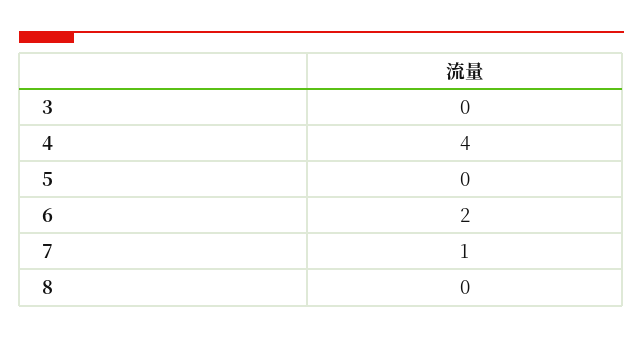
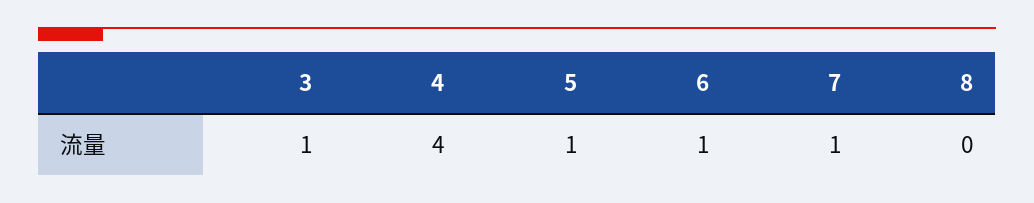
  {
-   "3": 0,
+   "3": 1,
    "4": 4,
-   "5": 0,
+   "5": 1,
-   "6": 2,
+   "6": 1,
    "7": 1,
    "8": 0
  }

